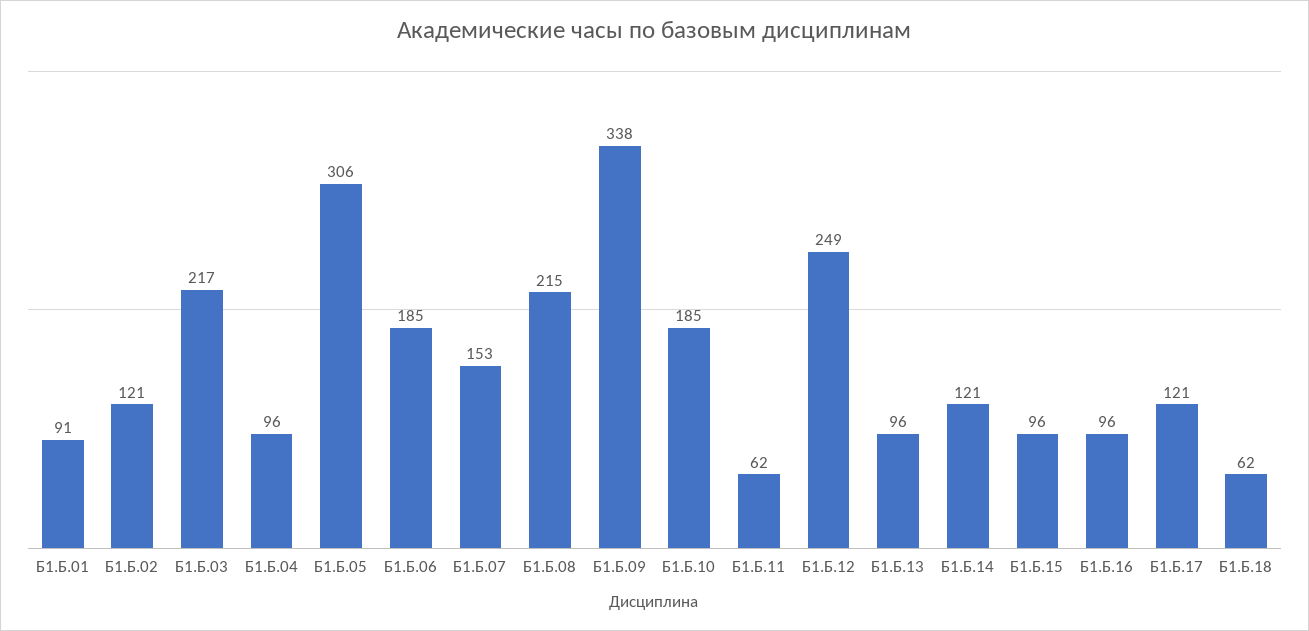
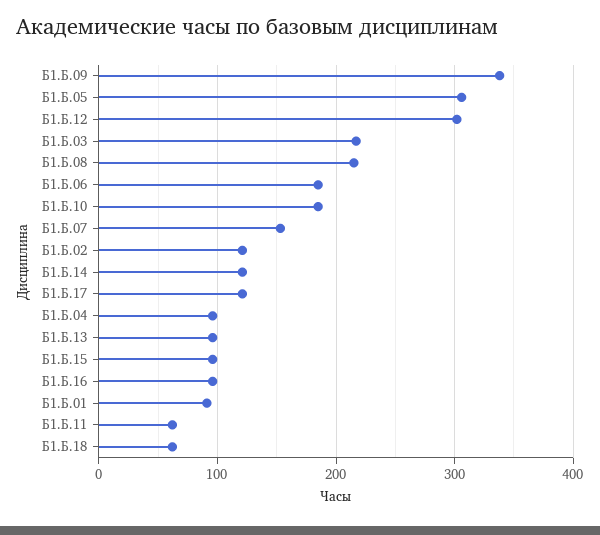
  {
    "Б1.Б.01": 91,
    "Б1.Б.02": 121,
    "Б1.Б.03": 217,
    "Б1.Б.04": 96,
    "Б1.Б.05": 306,
    "Б1.Б.06": 185,
    "Б1.Б.07": 153,
    "Б1.Б.08": 215,
    "Б1.Б.09": 338,
    "Б1.Б.10": 185,
    "Б1.Б.11": 62,
-   "Б1.Б.12": 249,
+   "Б1.Б.12": 300,
    "Б1.Б.13": 96,
    "Б1.Б.14": 121,
    "Б1.Б.15": 96,
    "Б1.Б.16": 96,
    "Б1.Б.17": 121,
    "Б1.Б.18": 62
  }

